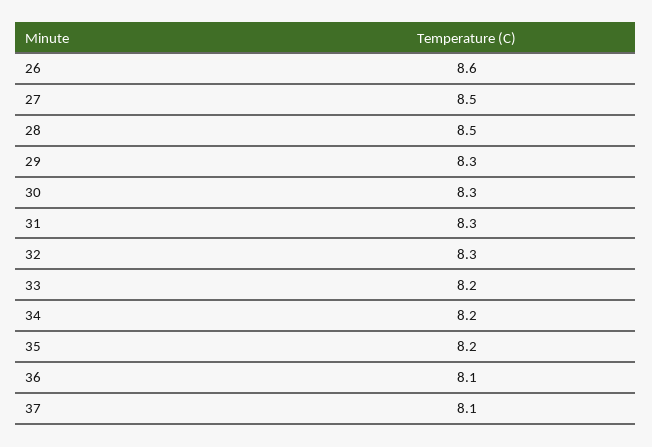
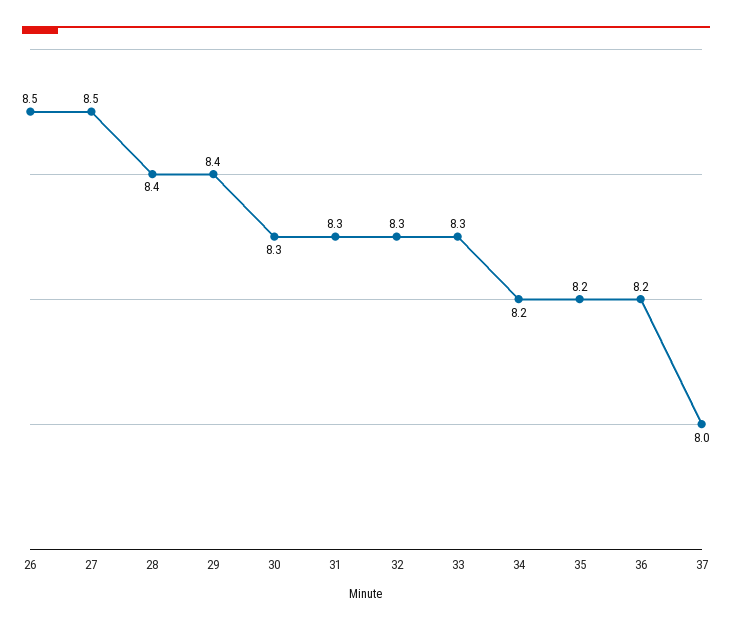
  {
-   "26": 8.6,
+   "26": 8.5,
    "27": 8.5,
-   "28": 8.5,
+   "28": 8.4,
-   "29": 8.3,
+   "29": 8.4,
    "30": 8.3,
    "31": 8.3,
    "32": 8.3,
-   "33": 8.2,
+   "33": 8.3,
    "34": 8.2,
    "35": 8.2,
-   "36": 8.1,
+   "36": 8.2,
-   "37": 8.1
+   "37": 8
  }

